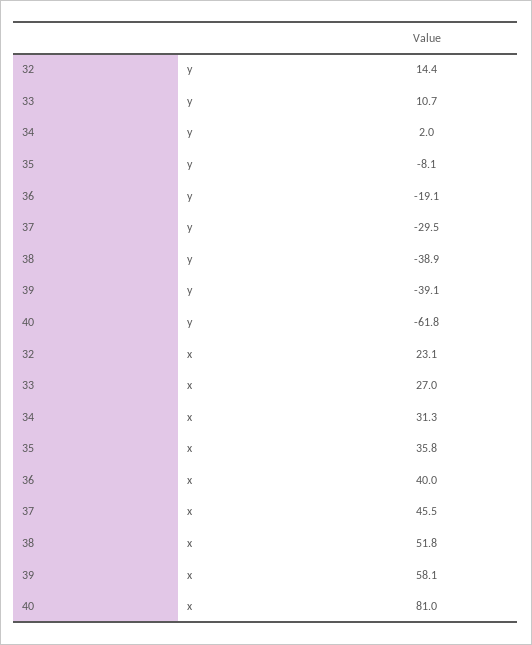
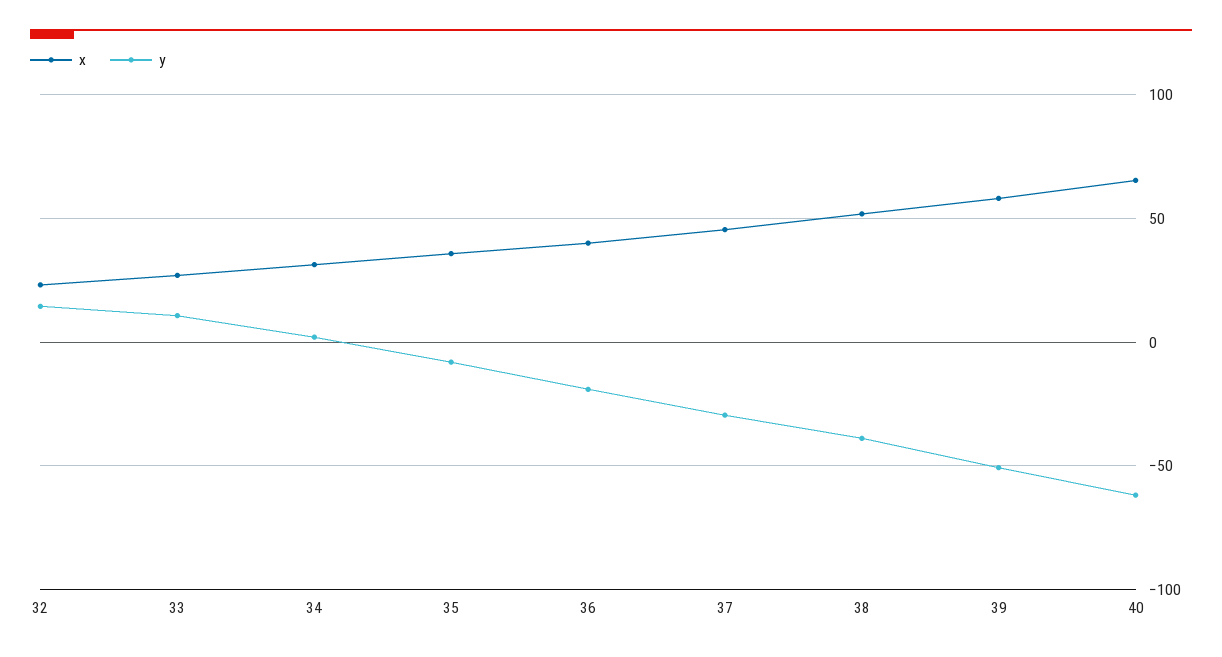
  {
    "y": {
      "32": 14.4,
      "33": 10.7,
      "34": 2,
      "35": -8.1,
      "36": -19.1,
      "37": -29.5,
      "38": -38.9,
-     "39": -39.1,
+     "39": -50,
      "40": -61.8
    },
    "x": {
      "32": 23.1,
      "33": 27,
      "34": 31.3,
      "35": 35.8,
      "36": 40,
      "37": 45.5,
      "38": 51.8,
      "39": 58.1,
-     "40": 81
+     "40": 65
    }
  }

